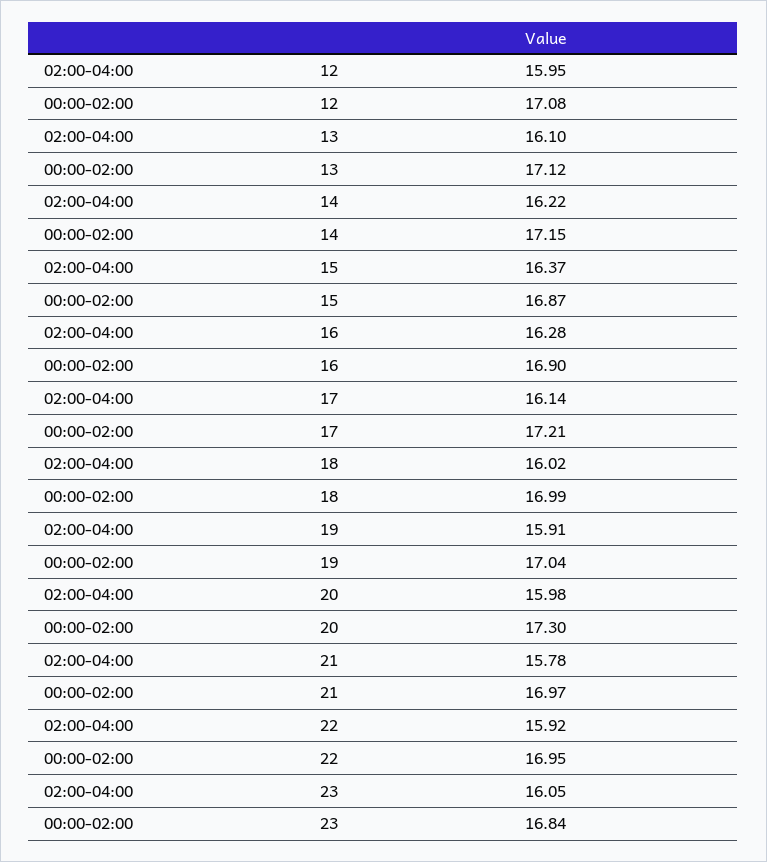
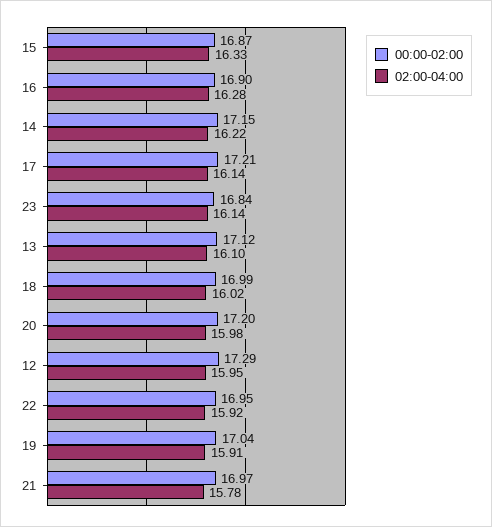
  {
    "02:00-04:00": {
      "12": 15.95,
      "13": 16.1,
      "14": 16.22,
-     "15": 16.37,
+     "15": 16.33,
      "16": 16.28,
      "17": 16.14,
      "18": 16.02,
      "19": 15.91,
      "20": 15.98,
      "21": 15.78,
      "22": 15.92,
-     "23": 16.05
+     "23": 16.14
    },
    "00:00-02:00": {
-     "12": 17.08,
+     "12": 17.29,
      "13": 17.12,
      "14": 17.15,
      "15": 16.87,
      "16": 16.9,
      "17": 17.21,
      "18": 16.99,
      "19": 17.04,
-     "20": 17.3,
+     "20": 17.2,
      "21": 16.97,
      "22": 16.95,
      "23": 16.84
    }
  }

